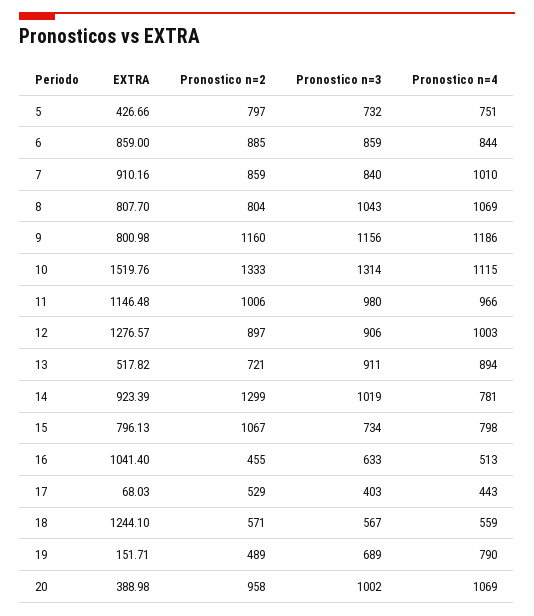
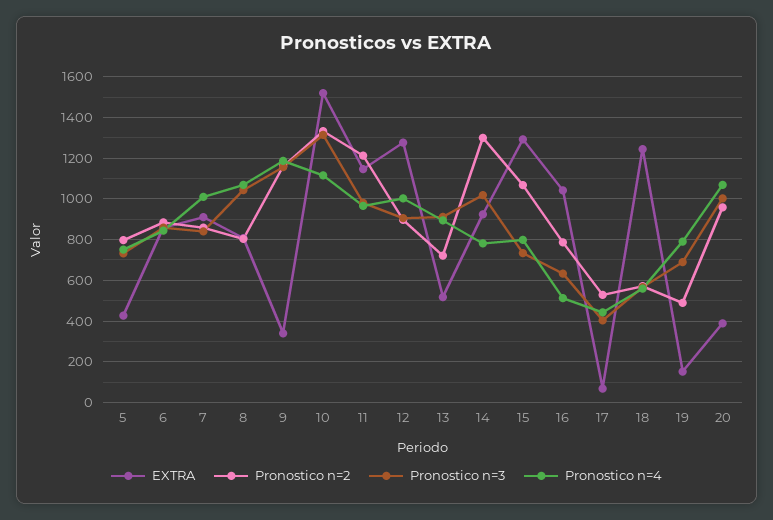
  {
    "EXTRA": {
      "5": 426.66,
      "6": 859,
      "7": 910.16,
      "8": 807.7,
-     "9": 800.98,
+     "9": 350,
      "10": 1519.76,
      "11": 1146.48,
      "12": 1276.57,
      "13": 517.82,
      "14": 923.39,
-     "15": 796.13,
+     "15": 1300,
      "16": 1041.4,
      "17": 68.03,
      "18": 1244.1,
      "19": 151.71,
      "20": 388.98
    },
    "Pronostico n=2": {
      "5": 797,
      "6": 885,
      "7": 859,
      "8": 804,
      "9": 1160,
      "10": 1333,
-     "11": 1006,
+     "11": 1200,
      "12": 897,
      "13": 721,
      "14": 1299,
      "15": 1067,
-     "16": 455,
+     "16": 800,
      "17": 529,
      "18": 571,
      "19": 489,
      "20": 958
    },
    "Pronostico n=3": {
      "5": 732,
      "6": 859,
      "7": 840,
      "8": 1043,
      "9": 1156,
      "10": 1314,
      "11": 980,
      "12": 906,
      "13": 911,
      "14": 1019,
      "15": 734,
      "16": 633,
      "17": 403,
      "18": 567,
      "19": 689,
      "20": 1002
    },
    "Pronostico n=4": {
      "5": 751,
      "6": 844,
      "7": 1010,
      "8": 1069,
      "9": 1186,
      "10": 1115,
      "11": 966,
      "12": 1003,
      "13": 894,
      "14": 781,
      "15": 798,
      "16": 513,
      "17": 443,
      "18": 559,
      "19": 790,
      "20": 1069
    }
  }

